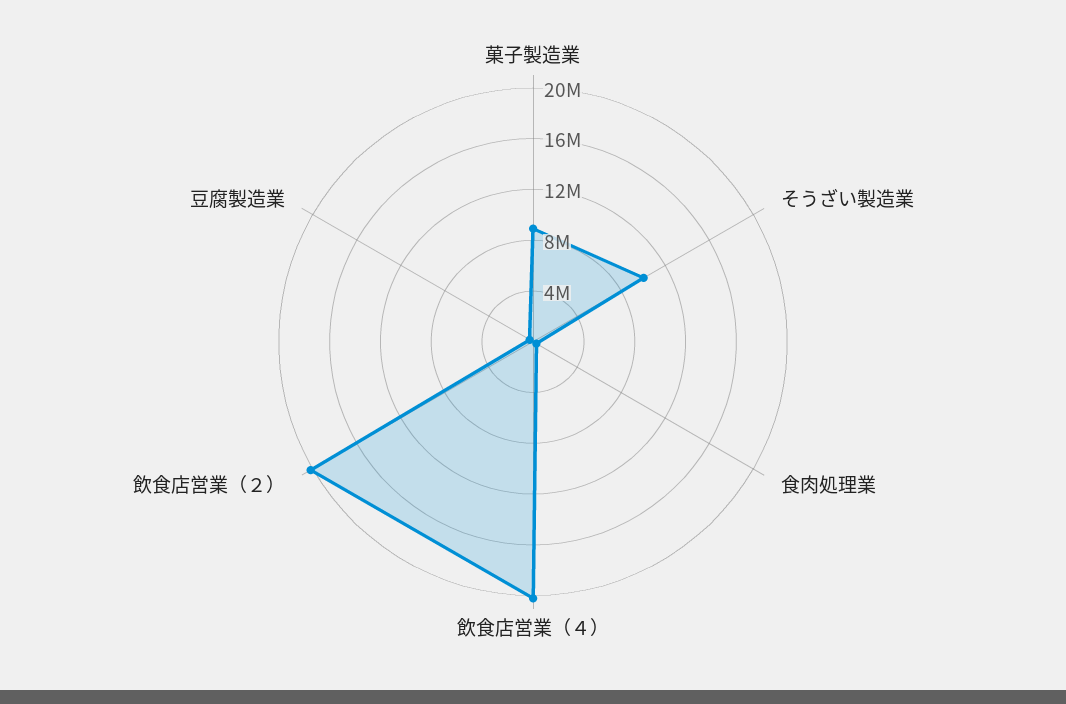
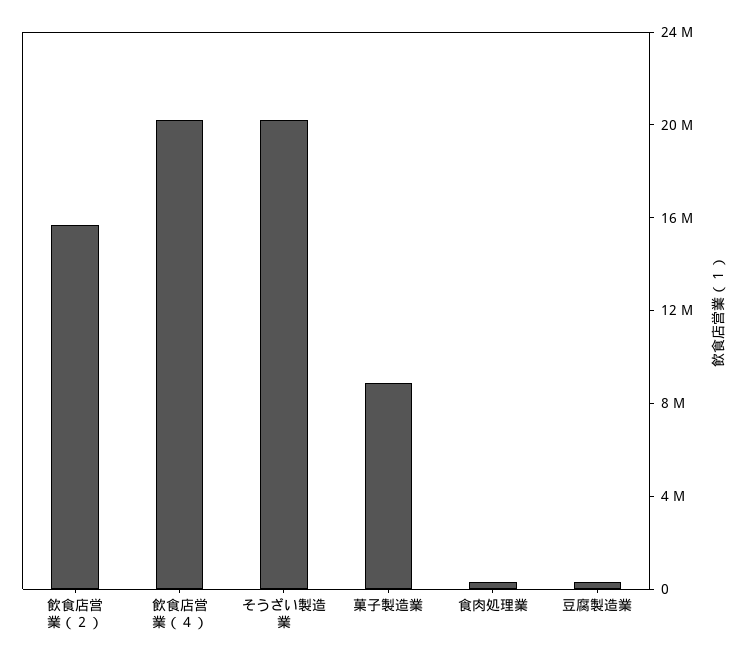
  {
    "菓子製造業": 9000000,
-   "そうざい製造業": 10000000,
+   "そうざい製造業": 20000000,
    "食肉処理業": 0,
    "飲食店営業（４）": 20000000,
-   "飲食店営業（２）": 20000000,
+   "飲食店営業（２）": 16000000,
    "豆腐製造業": 0
  }

